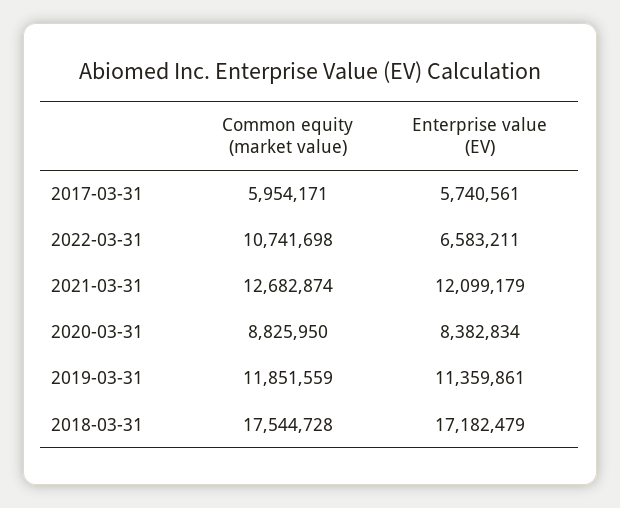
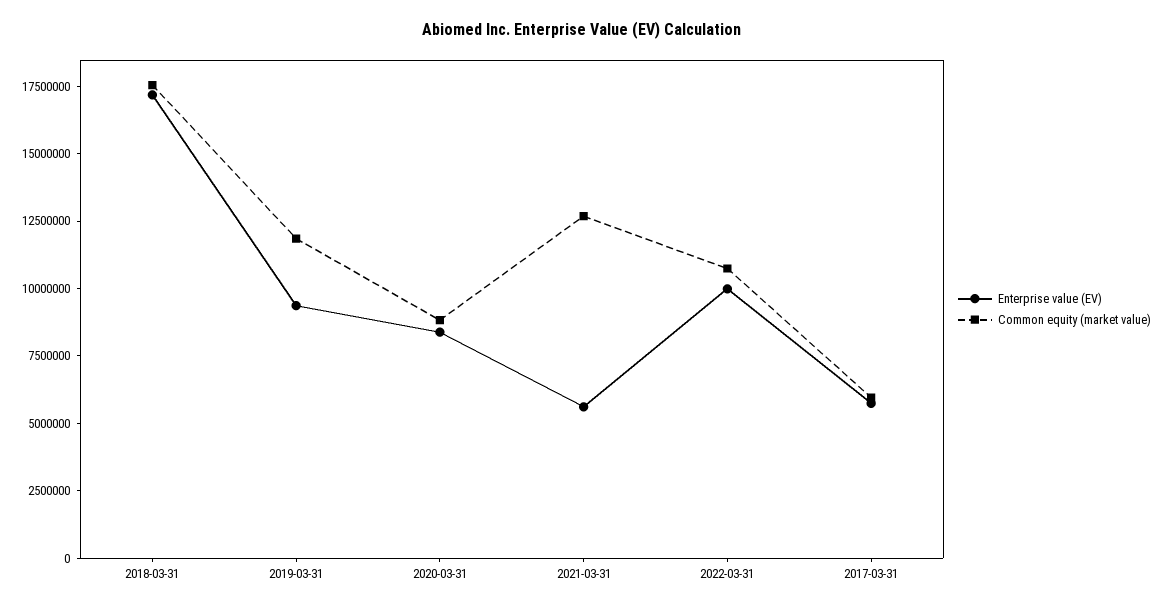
  {
    "Common equity (market value)": {
      "2017-03-31": 5954171,
      "2022-03-31": 10741698,
      "2021-03-31": 12682874,
      "2020-03-31": 8825950,
      "2019-03-31": 11851559,
      "2018-03-31": 17544728
    },
    "Enterprise value (EV)": {
      "2017-03-31": 5740561,
-     "2022-03-31": 6583211,
+     "2022-03-31": 10000000,
-     "2021-03-31": 12099179,
+     "2021-03-31": 5500000,
      "2020-03-31": 8382834,
-     "2019-03-31": 11359861,
+     "2019-03-31": 9500000,
      "2018-03-31": 17182479
    }
  }

